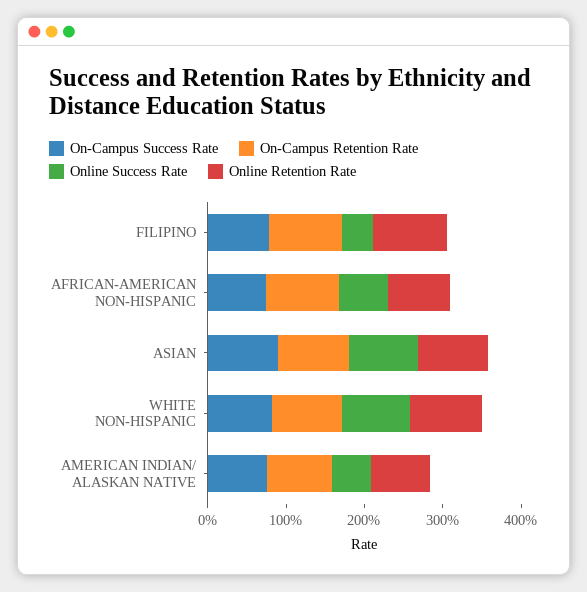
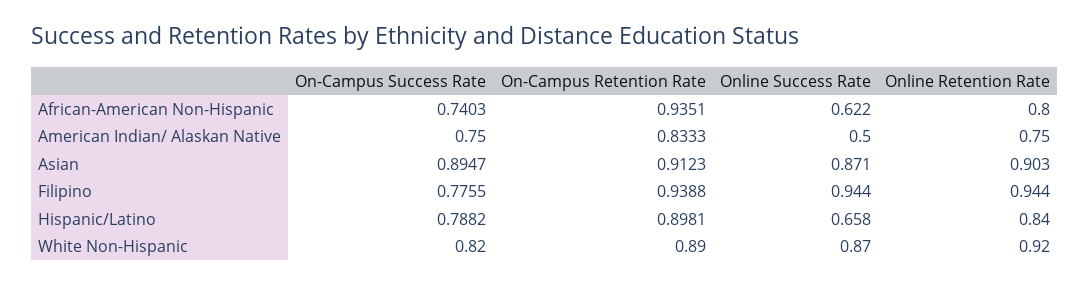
  {
    "On-Campus Success Rate": {
      "FILIPINO": 0.7755,
      "AFRICAN-AMERICAN NON-HISPANIC": 0.7403,
      "ASIAN": 0.8947,
      "WHITE NON-HISPANIC": 0.82,
-     "AMERICAN INDIAN/ ALASKAN NATIVE": 0.75
+     "AMERICAN INDIAN/ ALASKAN NATIVE": 0.75,
+     "Hispanic/Latino": 0.7882
    },
    "On-Campus Retention Rate": {
      "FILIPINO": 0.9388,
      "AFRICAN-AMERICAN NON-HISPANIC": 0.9351,
      "ASIAN": 0.9123,
      "WHITE NON-HISPANIC": 0.89,
-     "AMERICAN INDIAN/ ALASKAN NATIVE": 0.8333
+     "AMERICAN INDIAN/ ALASKAN NATIVE": 0.8333,
+     "Hispanic/Latino": 0.8981
    },
    "Online Success Rate": {
-     "FILIPINO": 0.4,
+     "FILIPINO": 0.944,
      "AFRICAN-AMERICAN NON-HISPANIC": 0.622,
      "ASIAN": 0.871,
      "WHITE NON-HISPANIC": 0.87,
-     "AMERICAN INDIAN/ ALASKAN NATIVE": 0.5
+     "AMERICAN INDIAN/ ALASKAN NATIVE": 0.5,
+     "Hispanic/Latino": 0.658
    },
    "Online Retention Rate": {
      "FILIPINO": 0.944,
      "AFRICAN-AMERICAN NON-HISPANIC": 0.8,
      "ASIAN": 0.903,
      "WHITE NON-HISPANIC": 0.92,
-     "AMERICAN INDIAN/ ALASKAN NATIVE": 0.75
+     "AMERICAN INDIAN/ ALASKAN NATIVE": 0.75,
+     "Hispanic/Latino": 0.84
    }
  }

